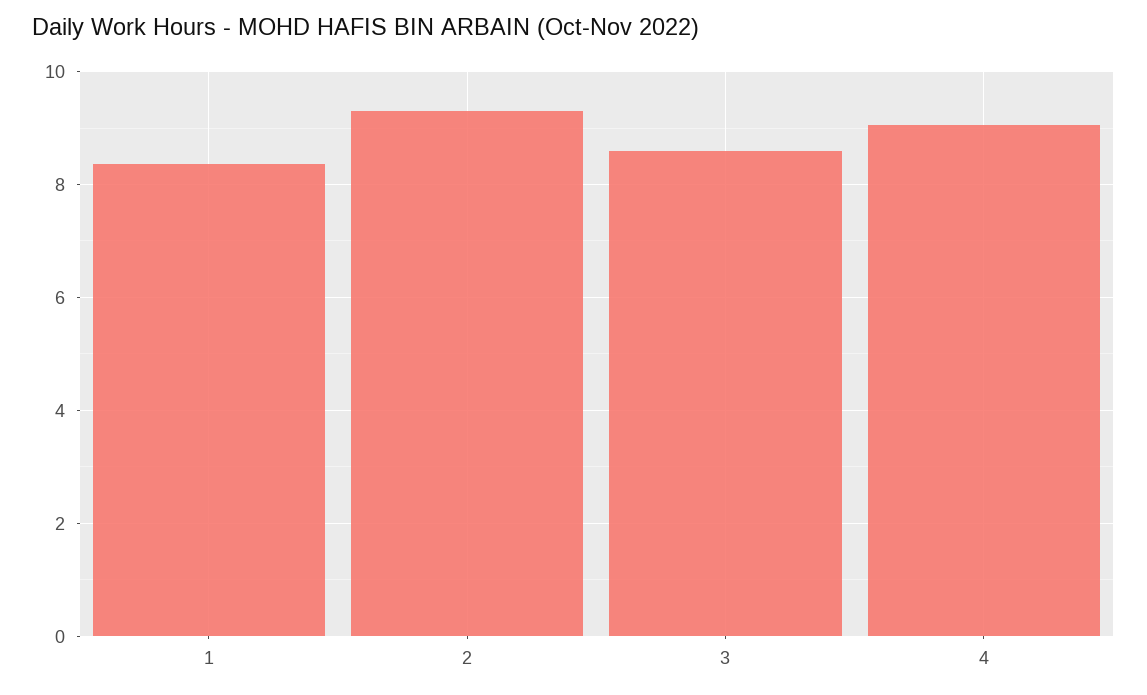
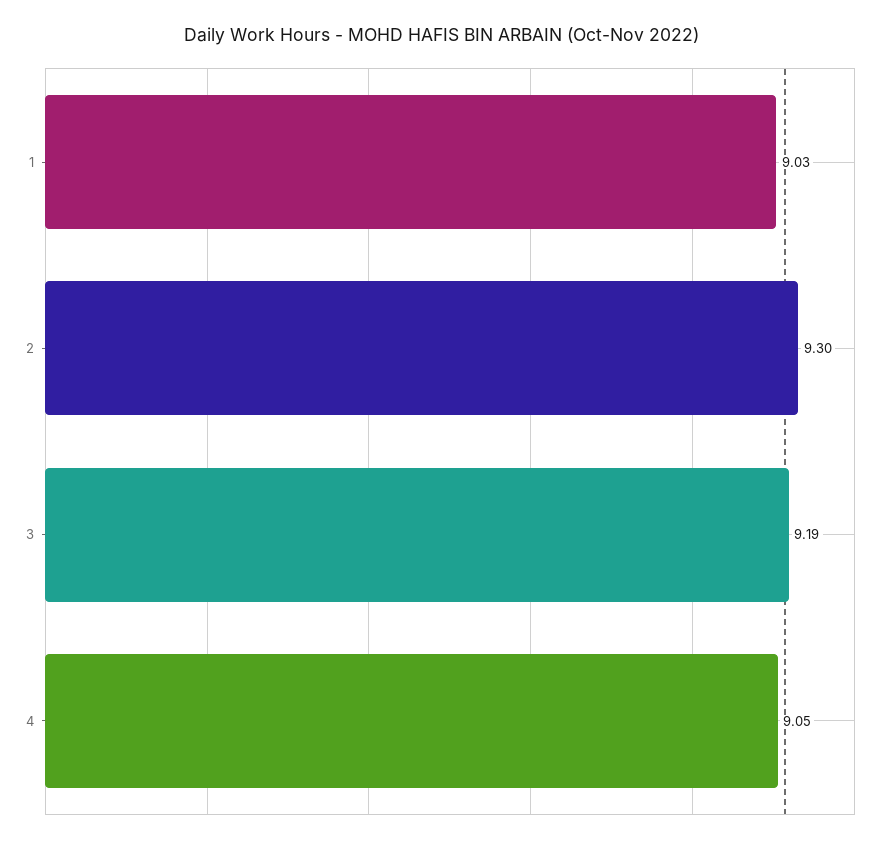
  {
-   "1": 8.4,
+   "1": 9.03,
    "2": 9.3,
-   "3": 8.6,
+   "3": 9.19,
    "4": 9.05
  }

